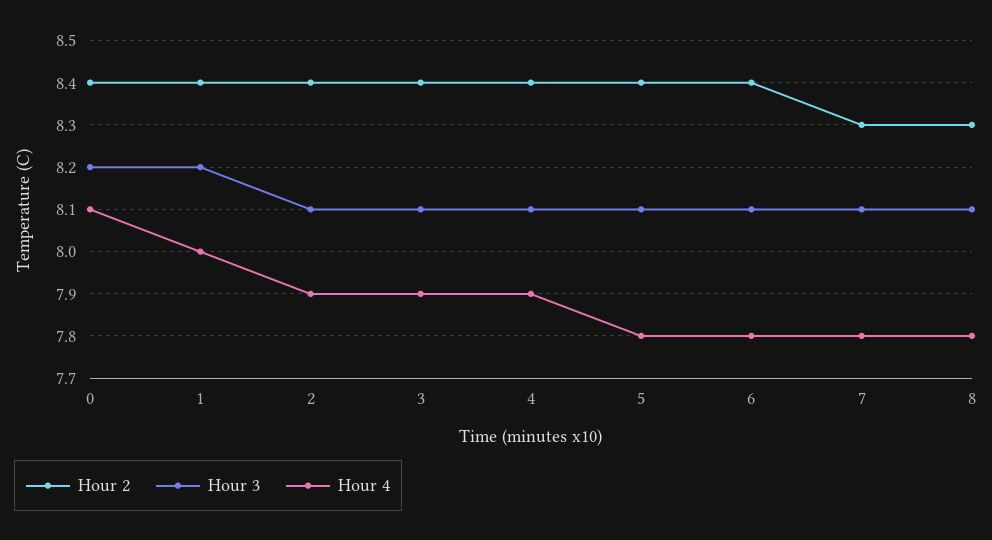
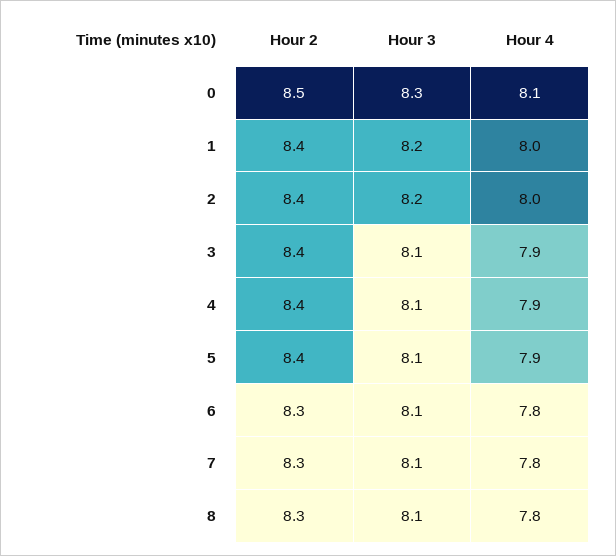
  {
    "Hour 2": {
-     "0": 8.4,
+     "0": 8.5,
      "1": 8.4,
      "2": 8.4,
      "3": 8.4,
      "4": 8.4,
      "5": 8.4,
-     "6": 8.4,
+     "6": 8.3,
      "7": 8.3,
      "8": 8.3
    },
    "Hour 3": {
-     "0": 8.2,
+     "0": 8.3,
      "1": 8.2,
-     "2": 8.1,
+     "2": 8.2,
      "3": 8.1,
      "4": 8.1,
      "5": 8.1,
      "6": 8.1,
      "7": 8.1,
      "8": 8.1
    },
    "Hour 4": {
      "0": 8.1,
      "1": 8,
-     "2": 7.9,
+     "2": 8,
      "3": 7.9,
      "4": 7.9,
-     "5": 7.8,
+     "5": 7.9,
      "6": 7.8,
      "7": 7.8,
      "8": 7.8
    }
  }

